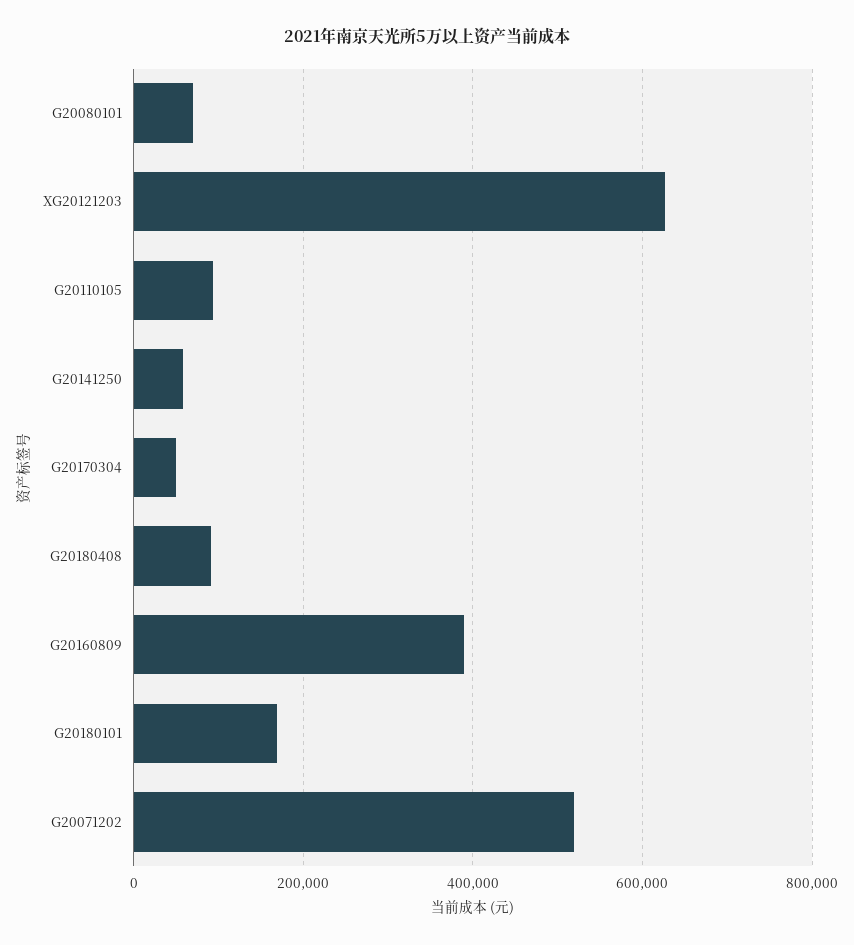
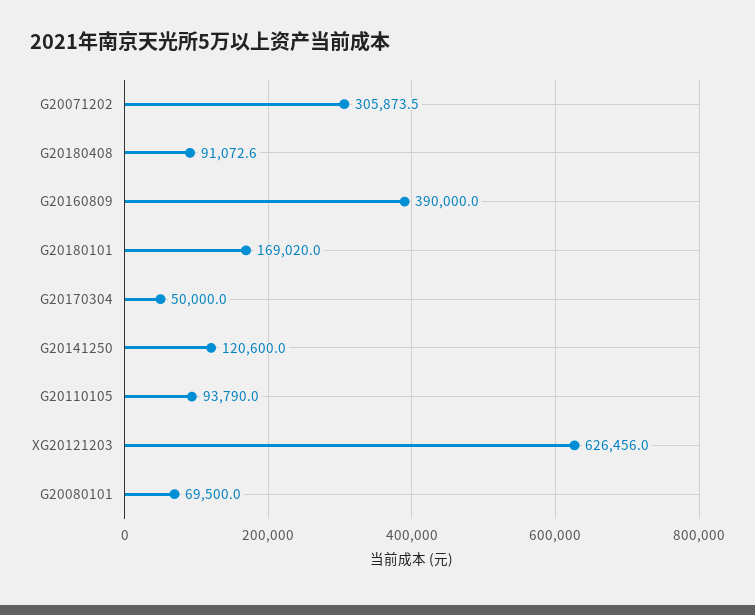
  {
    "G20080101": 69500,
    "XG20121203": 626456,
    "G20110105": 93790,
-   "G20141250": 60000,
+   "G20141250": 120600,
    "G20170304": 50000,
    "G20180408": 91072.6,
    "G20160809": 390000,
    "G20180101": 169020,
-   "G20071202": 520000
+   "G20071202": 305873.5
  }

